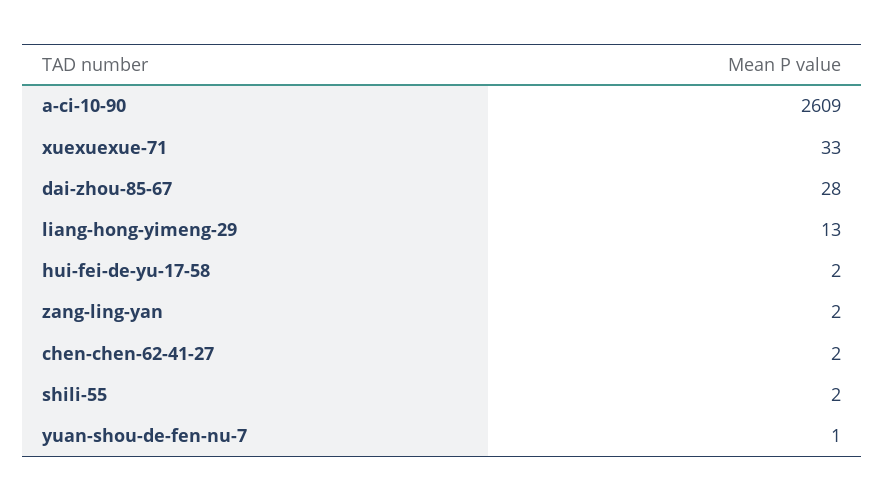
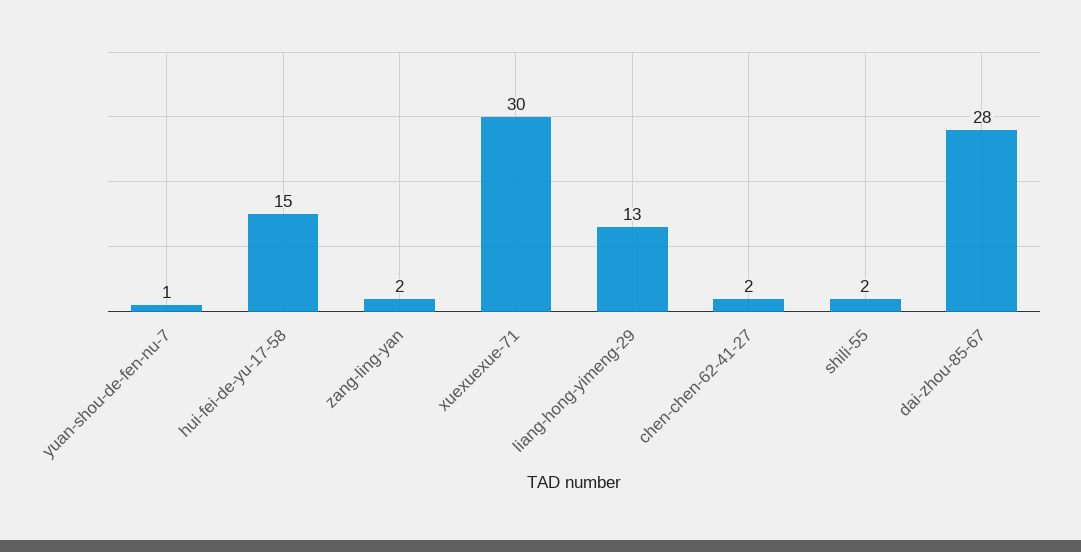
  {
-   "a-ci-10-90": 2609,
-   "xuexuexue-71": 33,
+   "xuexuexue-71": 30,
    "dai-zhou-85-67": 28,
    "liang-hong-yimeng-29": 13,
-   "hui-fei-de-yu-17-58": 2,
+   "hui-fei-de-yu-17-58": 15,
    "zang-ling-yan": 2,
    "chen-chen-62-41-27": 2,
    "shili-55": 2,
    "yuan-shou-de-fen-nu-7": 1
  }

